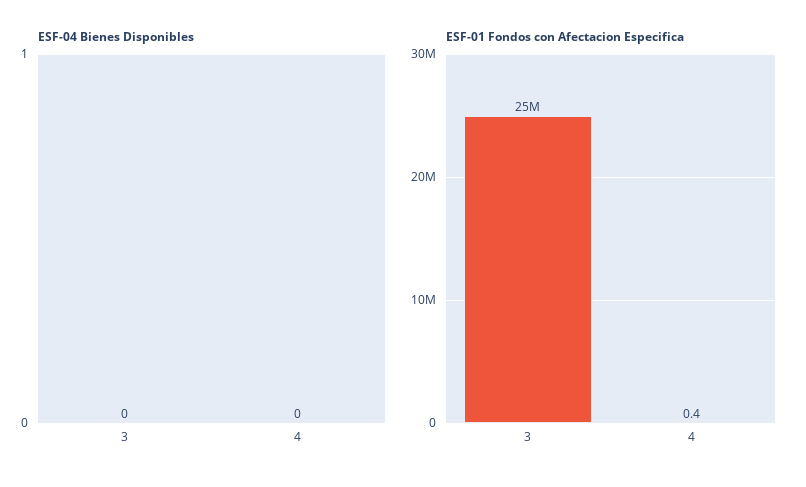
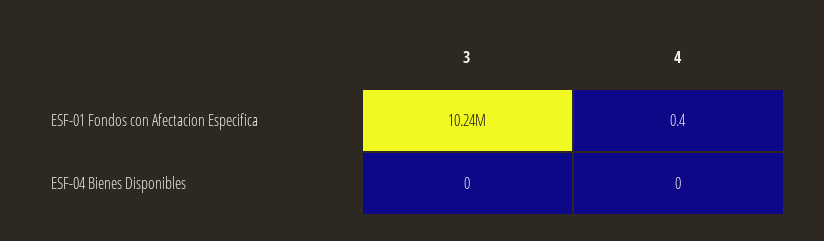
  {
    "ESF-04 Bienes Disponibles": {
      "3": 0,
      "4": 0
    },
    "ESF-01 Fondos con Afectacion Especifica": {
-     "3": 25000000,
+     "3": 10240000,
      "4": 0.4
    }
  }

